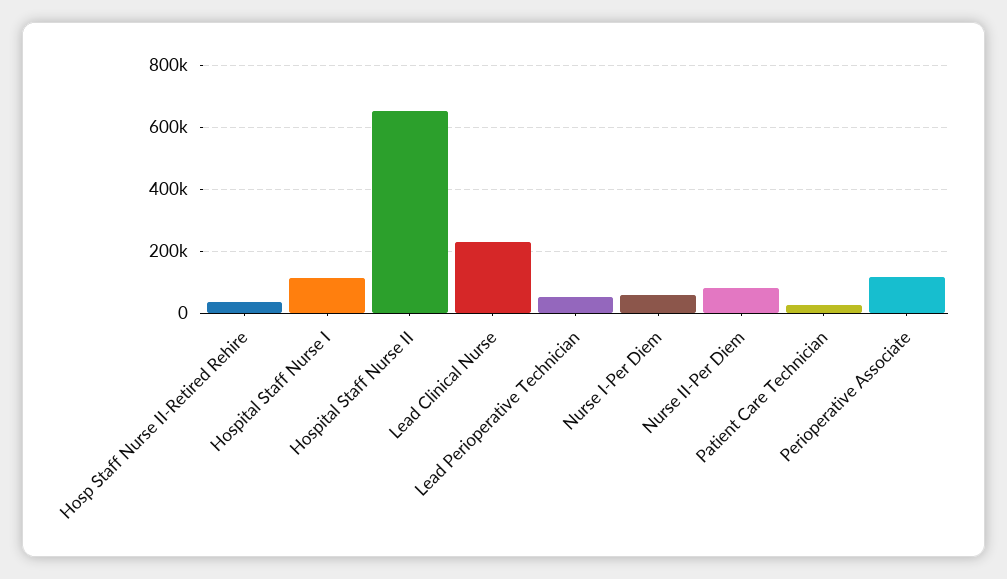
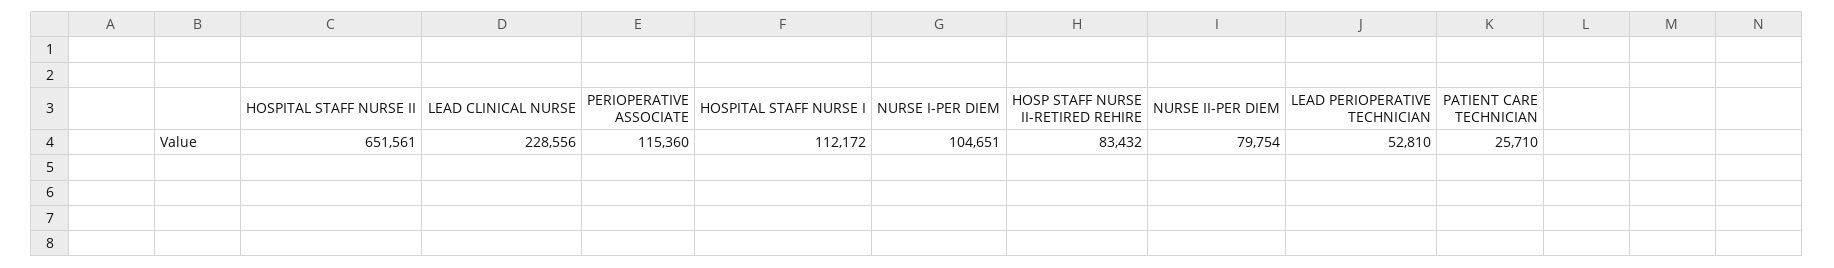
  {
-   "Hosp Staff Nurse II-Retired Rehire": 40000,
+   "Hosp Staff Nurse II-Retired Rehire": 83432,
    "Hospital Staff Nurse I": 112172,
    "Hospital Staff Nurse II": 651561,
    "Lead Clinical Nurse": 228556,
    "Lead Perioperative Technician": 52810,
-   "Nurse I-Per Diem": 60000,
+   "Nurse I-Per Diem": 104651,
    "Nurse II-Per Diem": 79754,
    "Patient Care Technician": 25710,
    "Perioperative Associate": 115360
  }

